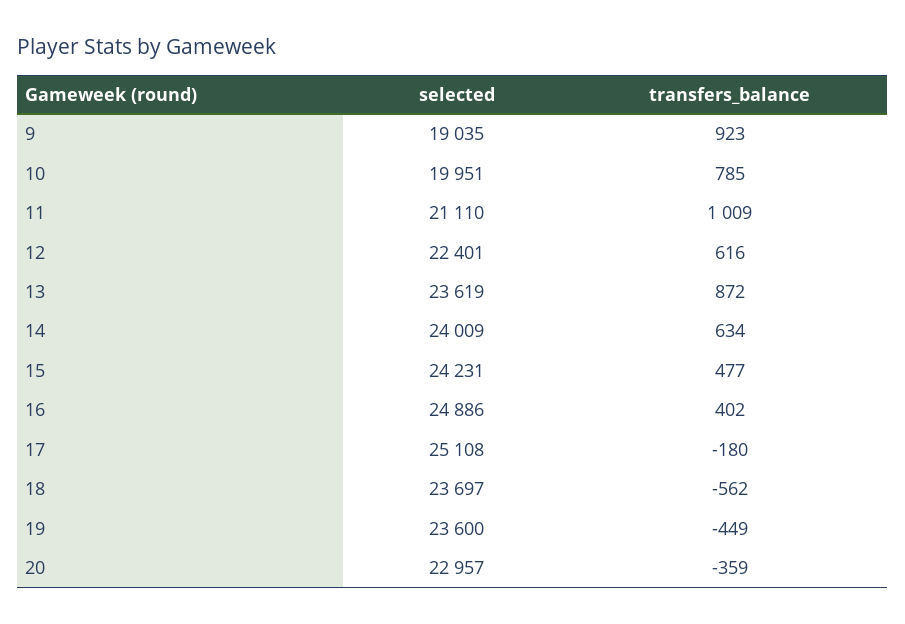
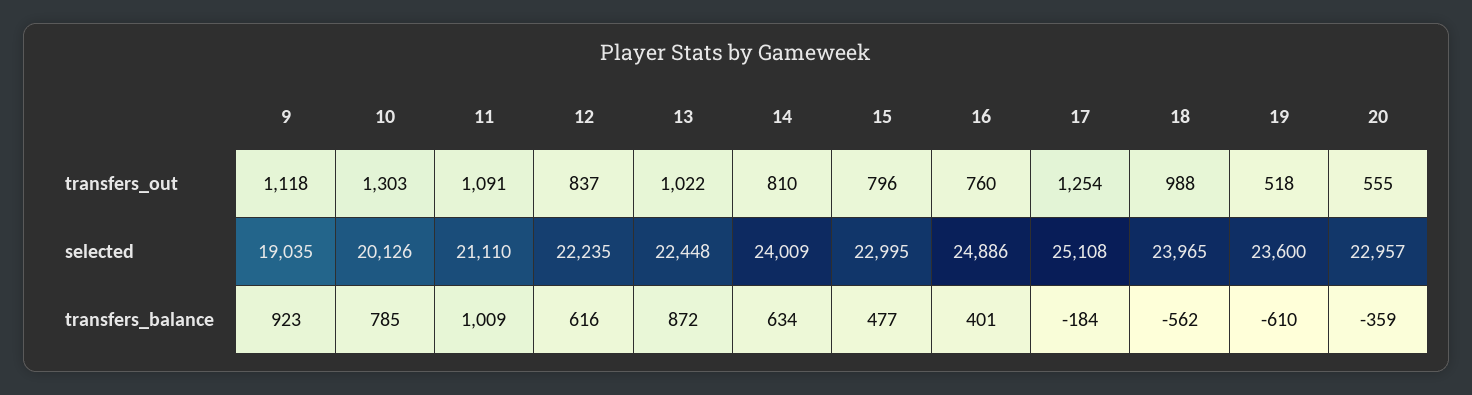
  {
    "selected": {
      "9": 19035,
-     "10": 19951,
+     "10": 20126,
      "11": 21110,
-     "12": 22401,
+     "12": 22235,
-     "13": 23619,
+     "13": 22448,
      "14": 24009,
-     "15": 24231,
+     "15": 22995,
      "16": 24886,
      "17": 25108,
-     "18": 23697,
+     "18": 23965,
      "19": 23600,
      "20": 22957
    },
    "transfers_balance": {
      "9": 923,
      "10": 785,
      "11": 1009,
      "12": 616,
      "13": 872,
      "14": 634,
      "15": 477,
-     "16": 402,
+     "16": 401,
-     "17": -180,
+     "17": -184,
      "18": -562,
-     "19": -449,
+     "19": -610,
      "20": -359
-   }
+   },
+   "transfers_out": {
+     "9": 1118,
+     "10": 1303,
+     "11": 1091,
+     "12": 837,
+     "13": 1022,
+     "14": 810,
+     "15": 796,
+     "16": 760,
+     "17": 1254,
+     "18": 988,
+     "19": 518,
+     "20": 555
+   }
  }

